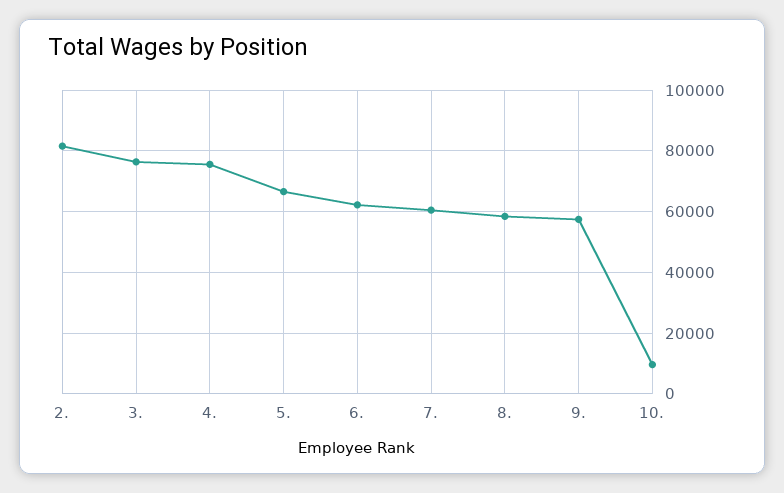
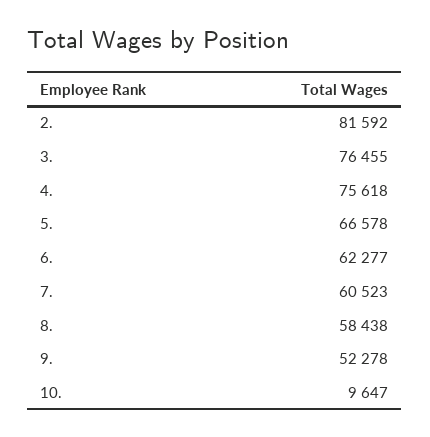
  {
    "2.": 81592,
    "3.": 76455,
    "4.": 75618,
    "5.": 66578,
    "6.": 62277,
    "7.": 60523,
    "8.": 58438,
-   "9.": 58000,
+   "9.": 52278,
    "10.": 9647
  }

